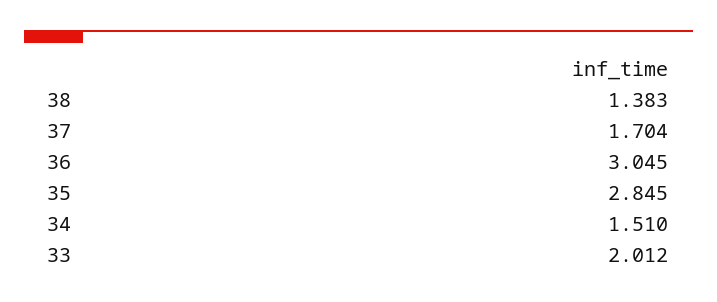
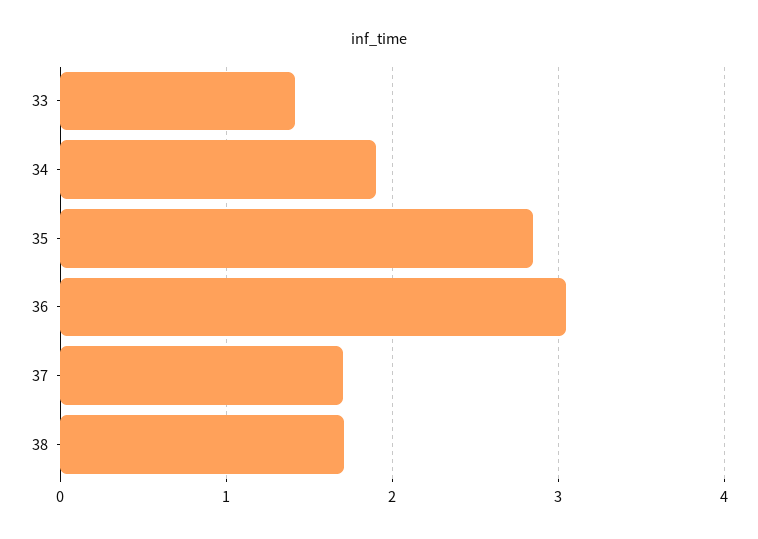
  {
-   "38": 1.383,
+   "38": 1.7,
    "37": 1.704,
    "36": 3.045,
    "35": 2.845,
-   "34": 1.51,
+   "34": 1.9,
-   "33": 2.012
+   "33": 1.4
  }

